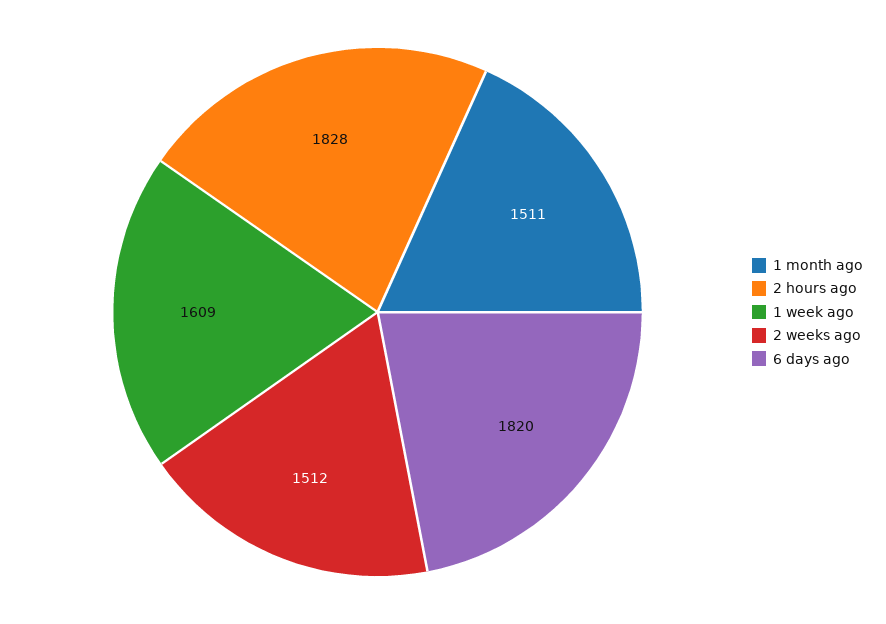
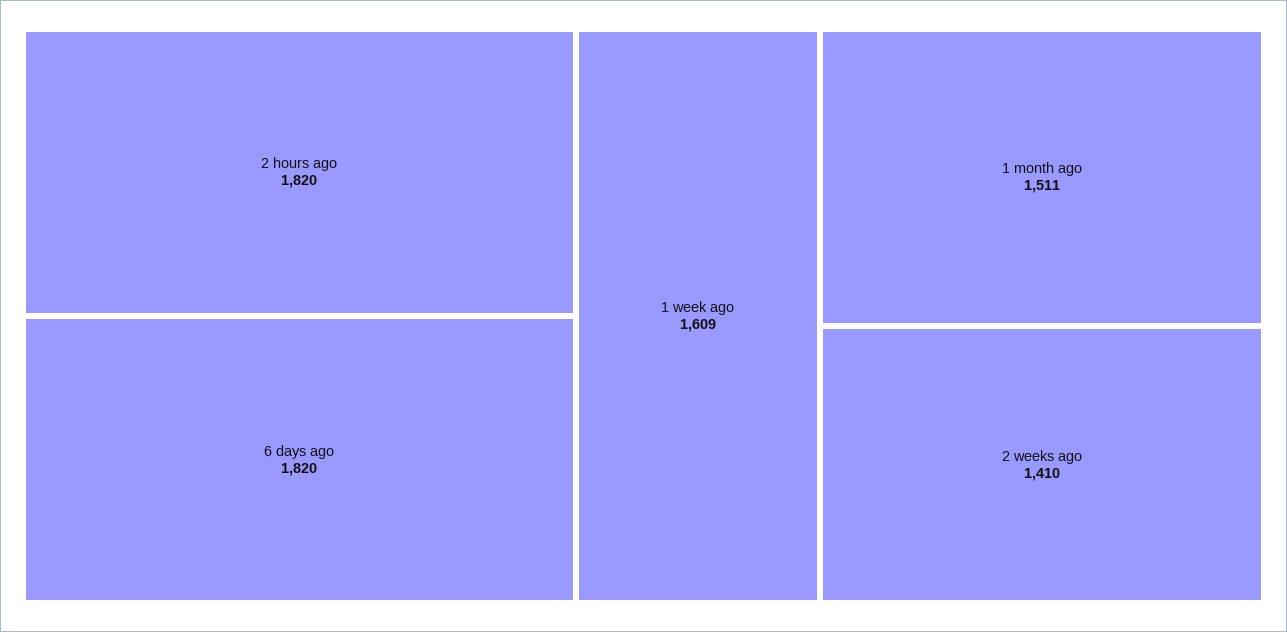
  {
    "1 month ago": 1511,
-   "2 hours ago": 1828,
+   "2 hours ago": 1820,
    "1 week ago": 1609,
-   "2 weeks ago": 1512,
+   "2 weeks ago": 1410,
    "6 days ago": 1820
  }

